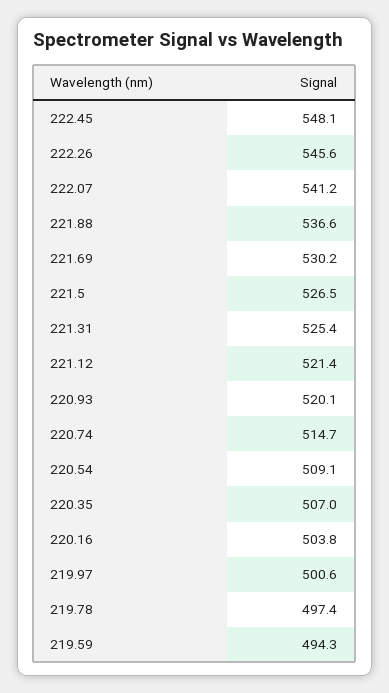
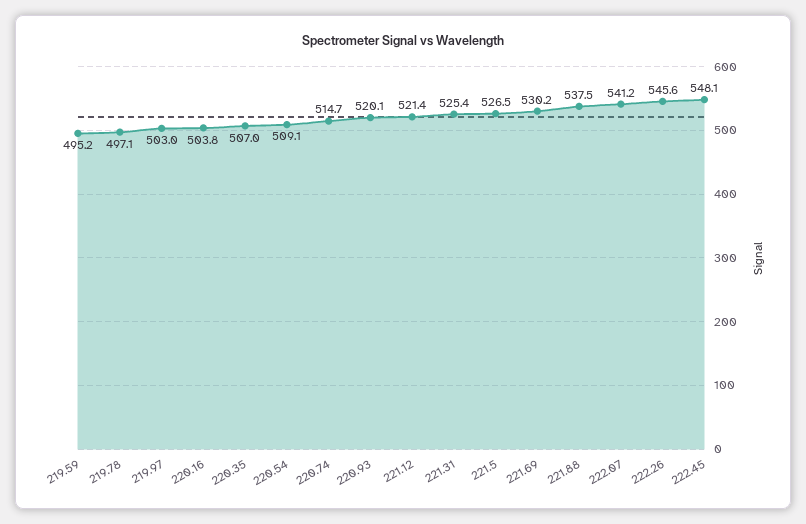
  {
    "222.45": 548.1,
    "222.26": 545.6,
    "222.07": 541.2,
-   "221.88": 536.6,
+   "221.88": 537.5,
    "221.69": 530.2,
    "221.5": 526.5,
    "221.31": 525.4,
    "221.12": 521.4,
    "220.93": 520.1,
    "220.74": 514.7,
    "220.54": 509.1,
    "220.35": 507,
    "220.16": 503.8,
-   "219.97": 500.6,
+   "219.97": 503,
-   "219.78": 497.4,
+   "219.78": 497.1,
-   "219.59": 494.3
+   "219.59": 495.2
  }

